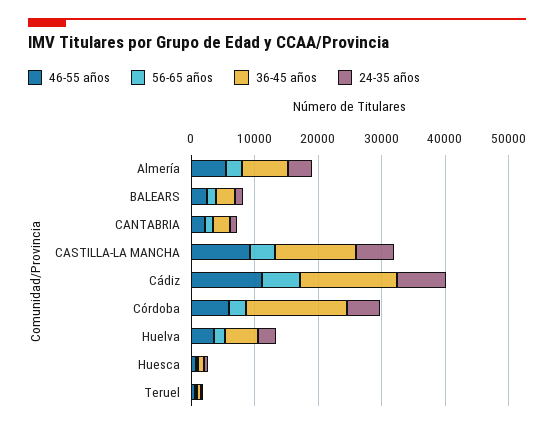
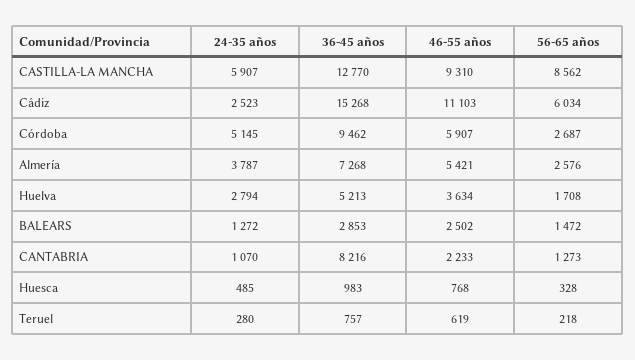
  {
    "46-55 años": {
      "Almería": 5421,
      "BALEARS": 2502,
      "CANTABRIA": 2233,
      "CASTILLA-LA MANCHA": 9310,
      "Cádiz": 11103,
      "Córdoba": 5907,
      "Huelva": 3634,
      "Huesca": 768,
      "Teruel": 619
    },
    "56-65 años": {
      "Almería": 2576,
      "BALEARS": 1472,
      "CANTABRIA": 1273,
-     "CASTILLA-LA MANCHA": 4000,
+     "CASTILLA-LA MANCHA": 8562,
      "Cádiz": 6034,
      "Córdoba": 2687,
      "Huelva": 1708,
      "Huesca": 328,
      "Teruel": 218
    },
    "36-45 años": {
      "Almería": 7268,
      "BALEARS": 2853,
-     "CANTABRIA": 2000,
+     "CANTABRIA": 8216,
      "CASTILLA-LA MANCHA": 12770,
      "Cádiz": 15268,
-     "Córdoba": 16000,
+     "Córdoba": 9462,
      "Huelva": 5213,
      "Huesca": 983,
      "Teruel": 757
    },
    "24-35 años": {
      "Almería": 3787,
      "BALEARS": 1272,
      "CANTABRIA": 1070,
      "CASTILLA-LA MANCHA": 5907,
-     "Cádiz": 8000,
+     "Cádiz": 2523,
      "Córdoba": 5145,
      "Huelva": 2794,
      "Huesca": 485,
      "Teruel": 280
    }
  }

